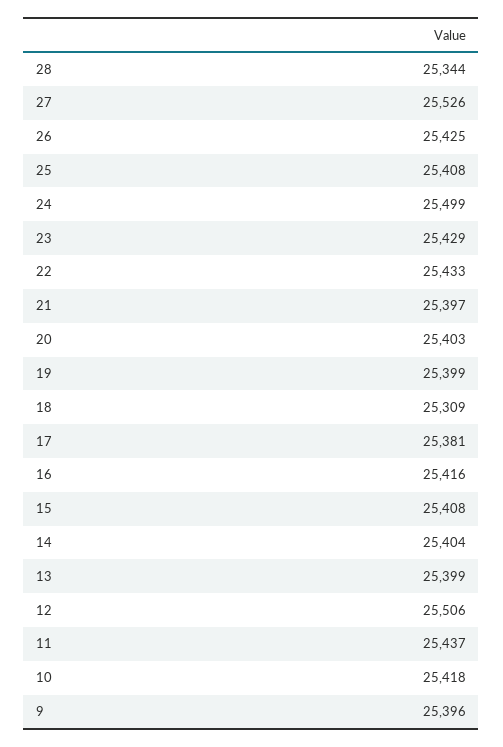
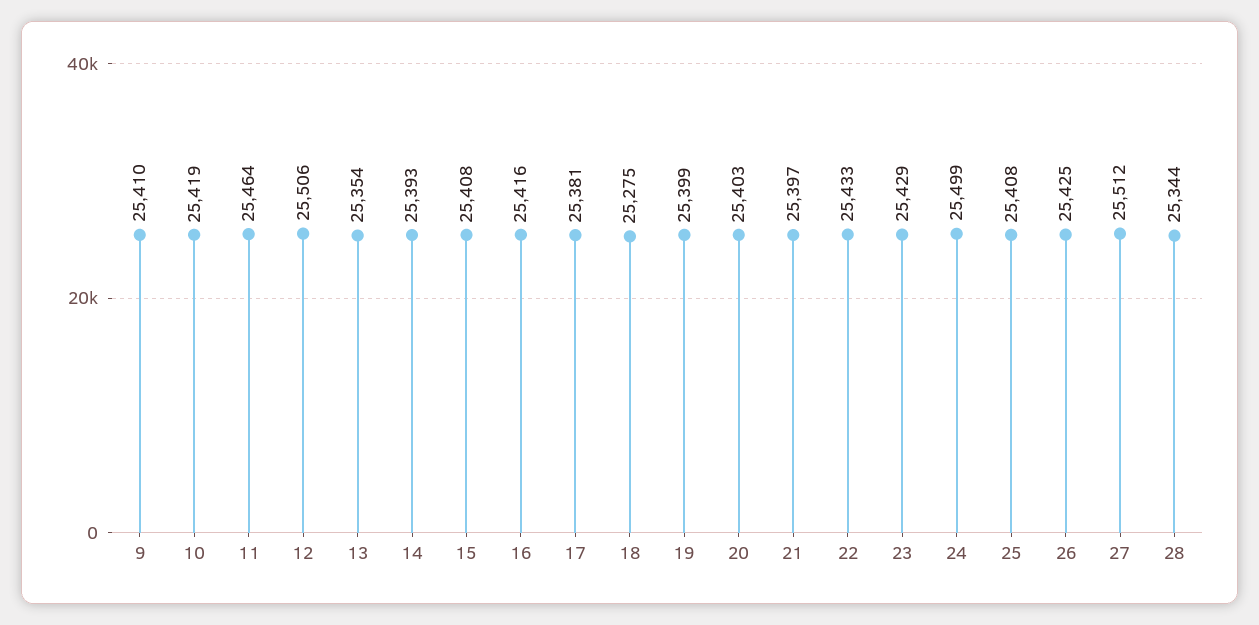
  {
    "28": 25344,
-   "27": 25526,
+   "27": 25512,
    "26": 25425,
    "25": 25408,
    "24": 25499,
    "23": 25429,
    "22": 25433,
    "21": 25397,
    "20": 25403,
    "19": 25399,
-   "18": 25309,
+   "18": 25275,
    "17": 25381,
    "16": 25416,
    "15": 25408,
-   "14": 25404,
+   "14": 25393,
-   "13": 25399,
+   "13": 25354,
    "12": 25506,
-   "11": 25437,
+   "11": 25464,
-   "10": 25418,
+   "10": 25419,
-   "9": 25396
+   "9": 25410
  }

